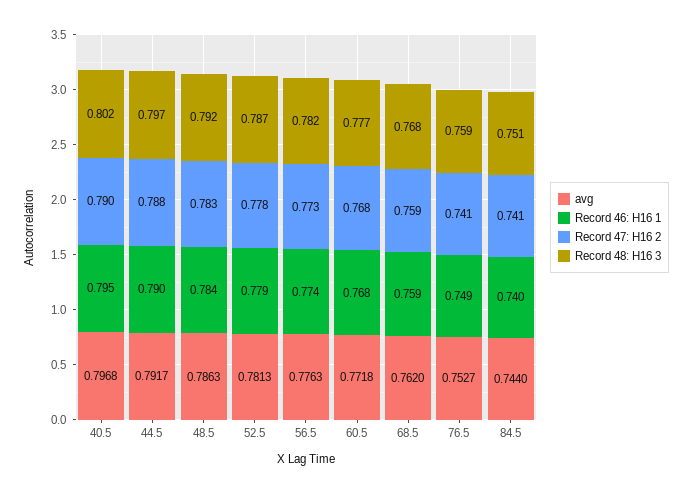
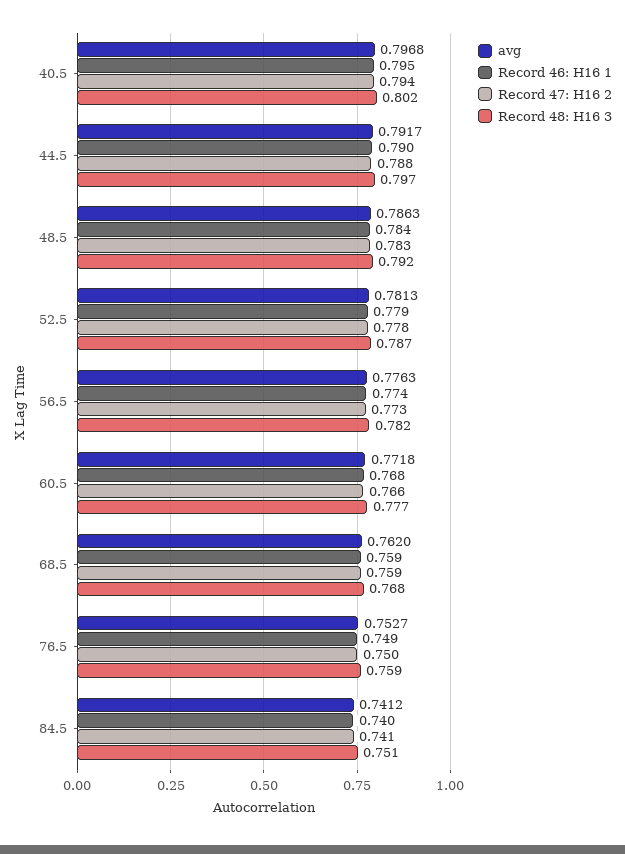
  {
    "avg": {
      "40.5": 0.7968,
      "44.5": 0.7917,
      "48.5": 0.7863,
      "52.5": 0.7813,
      "56.5": 0.7763,
      "60.5": 0.7718,
      "68.5": 0.762,
      "76.5": 0.7527,
-     "84.5": 0.744
+     "84.5": 0.7412
    },
    "Record 46: H16 1": {
      "40.5": 0.795,
      "44.5": 0.79,
      "48.5": 0.784,
      "52.5": 0.779,
      "56.5": 0.774,
      "60.5": 0.768,
      "68.5": 0.759,
      "76.5": 0.749,
      "84.5": 0.74
    },
    "Record 47: H16 2": {
-     "40.5": 0.79,
+     "40.5": 0.794,
      "44.5": 0.788,
      "48.5": 0.783,
      "52.5": 0.778,
      "56.5": 0.773,
-     "60.5": 0.768,
+     "60.5": 0.766,
      "68.5": 0.759,
-     "76.5": 0.741,
+     "76.5": 0.75,
      "84.5": 0.741
    },
    "Record 48: H16 3": {
      "40.5": 0.802,
      "44.5": 0.797,
      "48.5": 0.792,
      "52.5": 0.787,
      "56.5": 0.782,
      "60.5": 0.777,
      "68.5": 0.768,
      "76.5": 0.759,
      "84.5": 0.751
    }
  }

